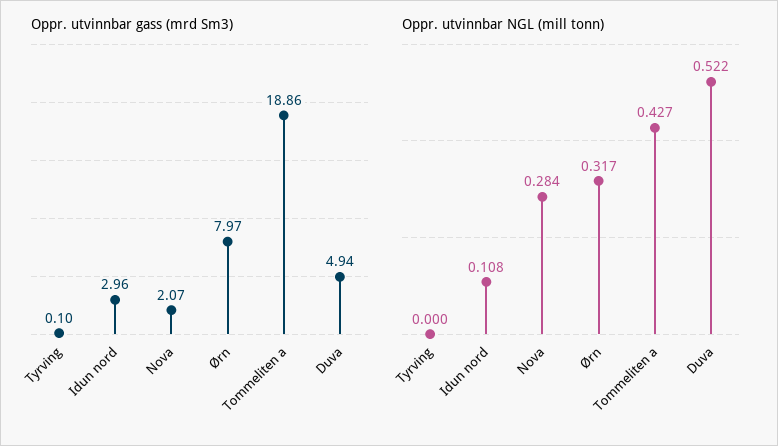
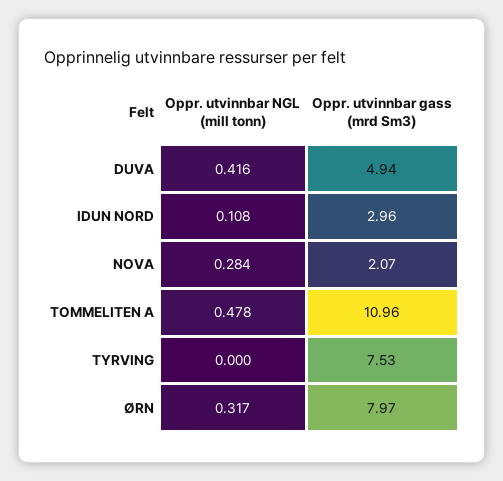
  {
    "Oppr. utvinnbar gass (mrd Sm3)": {
-     "Tyrving": 0.1,
+     "Tyrving": 7.53,
      "Idun nord": 2.96,
      "Nova": 2.07,
      "Ørn": 7.97,
-     "Tommeliten a": 18.86,
+     "Tommeliten a": 10.96,
      "Duva": 4.94
    },
    "Oppr. utvinnbar NGL (mill tonn)": {
      "Tyrving": 0,
      "Idun nord": 0.108,
      "Nova": 0.284,
      "Ørn": 0.317,
-     "Tommeliten a": 0.427,
+     "Tommeliten a": 0.478,
-     "Duva": 0.522
+     "Duva": 0.416
    }
  }

